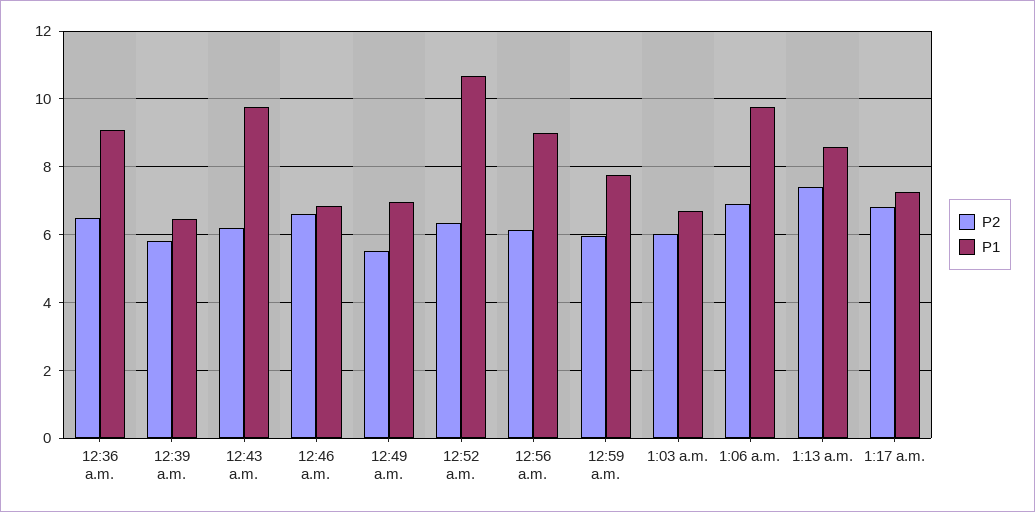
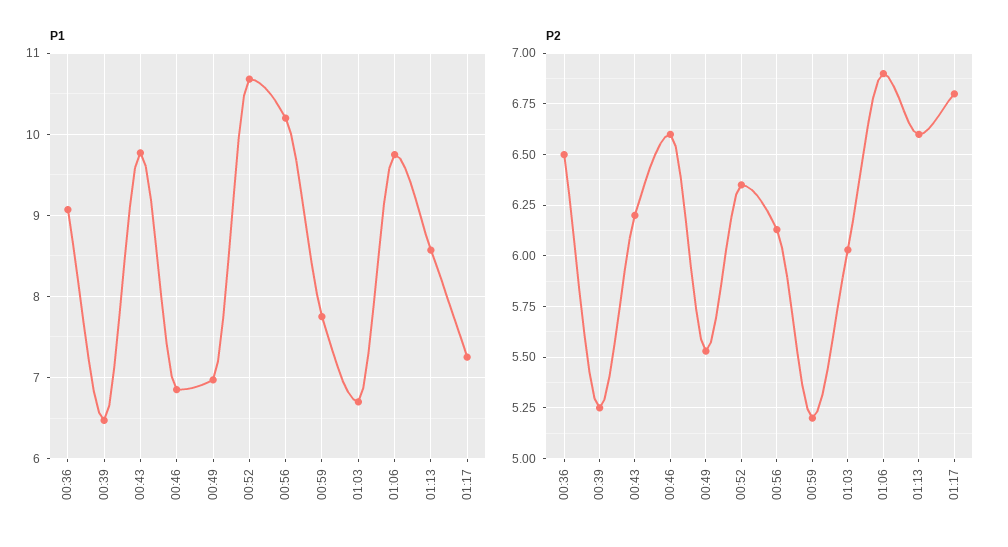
  {
    "P2": {
      "12:36 a.m.": 6.5,
-     "12:39 a.m.": 5.8,
+     "12:39 a.m.": 5.25,
      "12:43 a.m.": 6.2,
      "12:46 a.m.": 6.6,
      "12:49 a.m.": 5.55,
      "12:52 a.m.": 6.35,
      "12:56 a.m.": 6.15,
-     "12:59 a.m.": 6,
+     "12:59 a.m.": 5.2,
      "1:03 a.m.": 6.05,
      "1:06 a.m.": 6.9,
-     "1:13 a.m.": 7.4,
+     "1:13 a.m.": 6.6,
      "1:17 a.m.": 6.8
    },
    "P1": {
      "12:36 a.m.": 9.1,
      "12:39 a.m.": 6.5,
      "12:43 a.m.": 9.8,
      "12:46 a.m.": 6.9,
      "12:49 a.m.": 7,
      "12:52 a.m.": 10.7,
-     "12:56 a.m.": 9,
+     "12:56 a.m.": 10.2,
      "12:59 a.m.": 7.8,
      "1:03 a.m.": 6.7,
      "1:06 a.m.": 9.8,
      "1:13 a.m.": 8.6,
      "1:17 a.m.": 7.3
    }
  }

